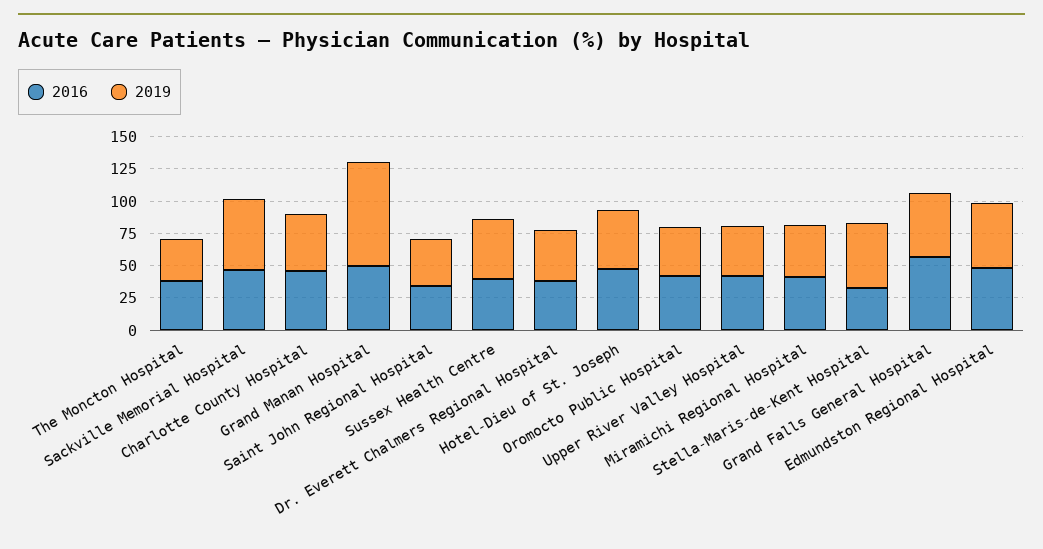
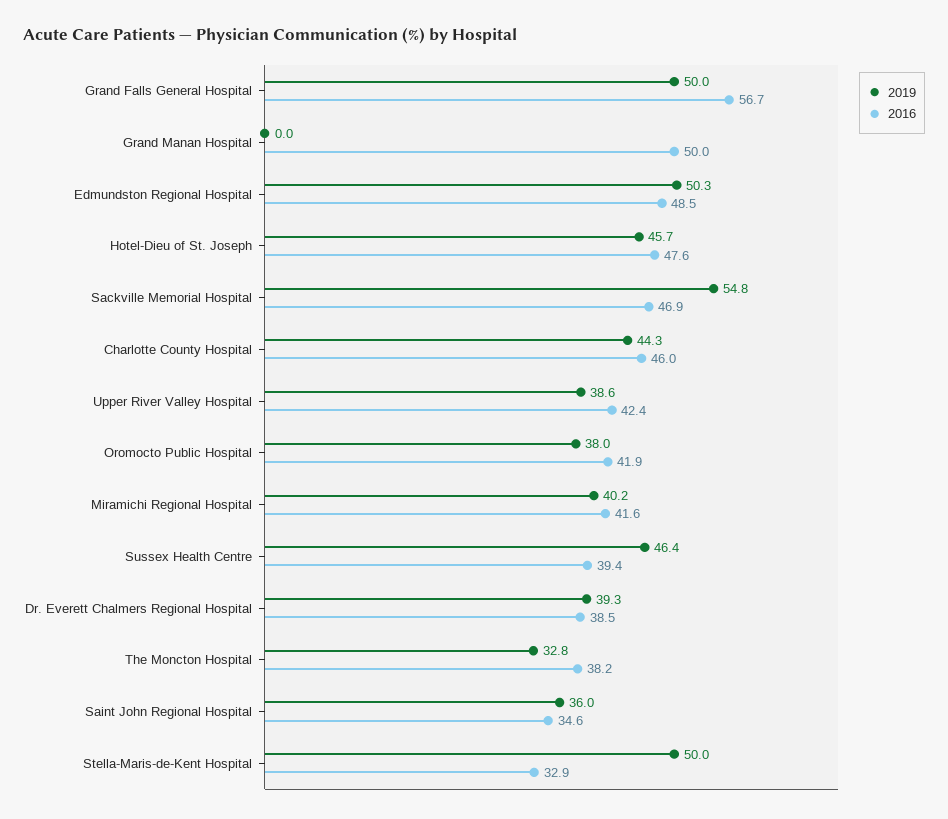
  {
    "2016": {
      "The Moncton Hospital": 38.2,
      "Sackville Memorial Hospital": 46.9,
      "Charlotte County Hospital": 46,
      "Grand Manan Hospital": 50,
      "Saint John Regional Hospital": 34.6,
      "Sussex Health Centre": 39.4,
      "Dr. Everett Chalmers Regional Hospital": 38.5,
      "Hotel-Dieu of St. Joseph": 47.6,
      "Oromocto Public Hospital": 41.9,
      "Upper River Valley Hospital": 42.4,
      "Miramichi Regional Hospital": 41.6,
      "Stella-Maris-de-Kent Hospital": 32.9,
      "Grand Falls General Hospital": 56.7,
      "Edmundston Regional Hospital": 48.5
    },
    "2019": {
      "The Moncton Hospital": 32.8,
      "Sackville Memorial Hospital": 54.8,
      "Charlotte County Hospital": 44.3,
-     "Grand Manan Hospital": 75,
+     "Grand Manan Hospital": 0,
      "Saint John Regional Hospital": 36,
      "Sussex Health Centre": 46.4,
      "Dr. Everett Chalmers Regional Hospital": 39.3,
      "Hotel-Dieu of St. Joseph": 45.7,
      "Oromocto Public Hospital": 38,
      "Upper River Valley Hospital": 38.6,
      "Miramichi Regional Hospital": 40.2,
      "Stella-Maris-de-Kent Hospital": 50,
      "Grand Falls General Hospital": 50,
      "Edmundston Regional Hospital": 50.3
    }
  }

